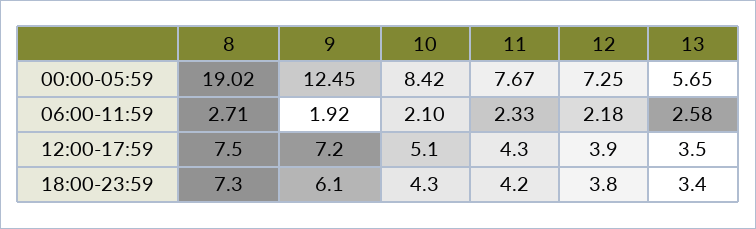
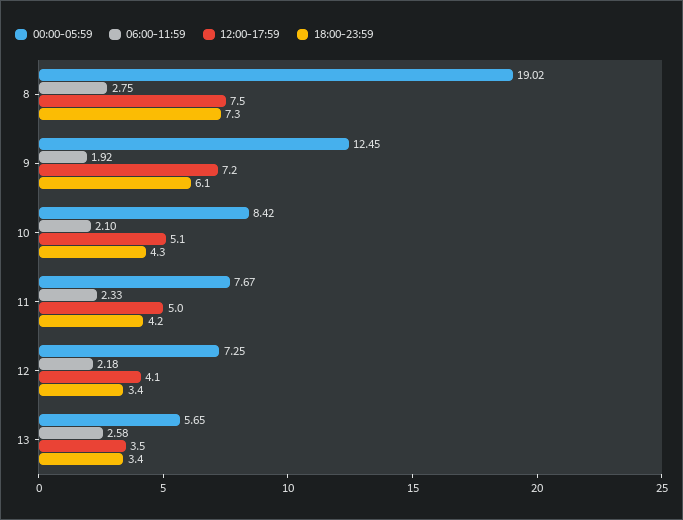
  {
    "00:00-05:59": {
      "8": 19.02,
      "9": 12.45,
      "10": 8.42,
      "11": 7.67,
      "12": 7.25,
      "13": 5.65
    },
    "06:00-11:59": {
-     "8": 2.71,
+     "8": 2.75,
      "9": 1.92,
      "10": 2.1,
      "11": 2.33,
      "12": 2.18,
      "13": 2.58
    },
    "12:00-17:59": {
      "8": 7.5,
      "9": 7.2,
      "10": 5.1,
-     "11": 4.3,
+     "11": 5,
-     "12": 3.9,
+     "12": 4.1,
      "13": 3.5
    },
    "18:00-23:59": {
      "8": 7.3,
      "9": 6.1,
      "10": 4.3,
      "11": 4.2,
-     "12": 3.8,
+     "12": 3.4,
      "13": 3.4
    }
  }

